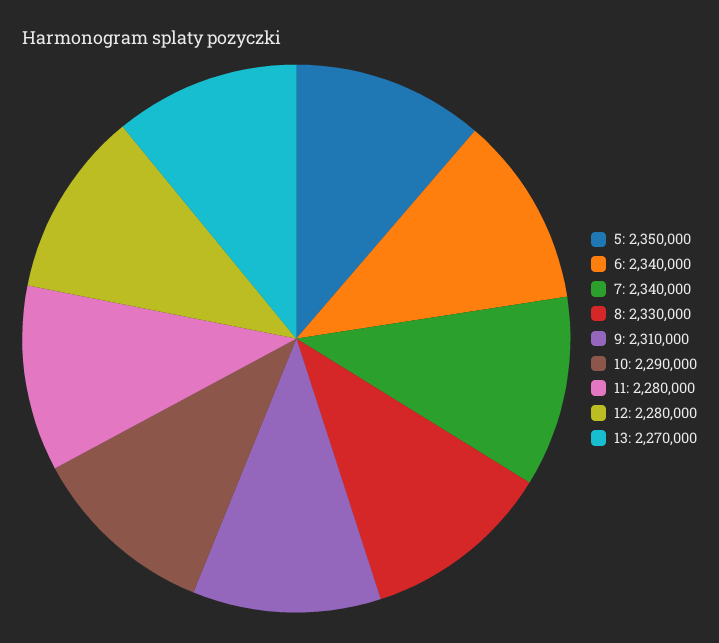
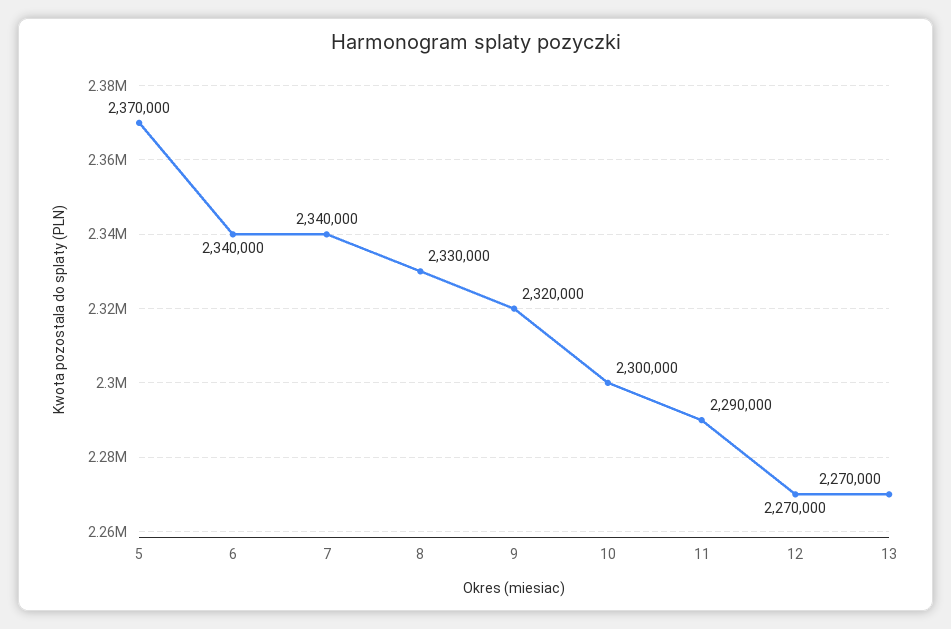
  {
-   "5": 2350000,
+   "5": 2370000,
    "6": 2340000,
    "7": 2340000,
    "8": 2330000,
-   "9": 2310000,
+   "9": 2320000,
-   "10": 2290000,
+   "10": 2300000,
-   "11": 2280000,
+   "11": 2290000,
-   "12": 2280000,
+   "12": 2270000,
    "13": 2270000
  }

